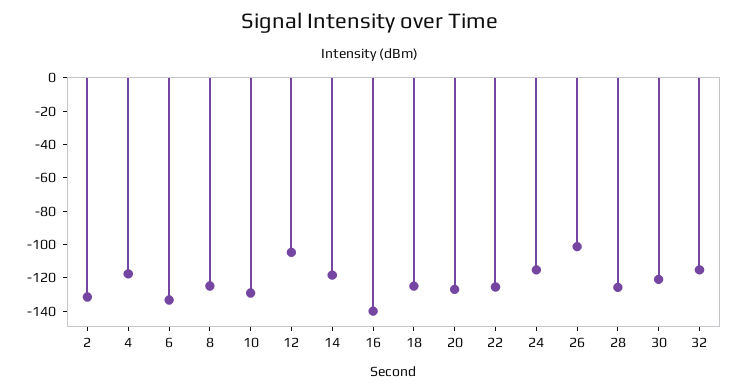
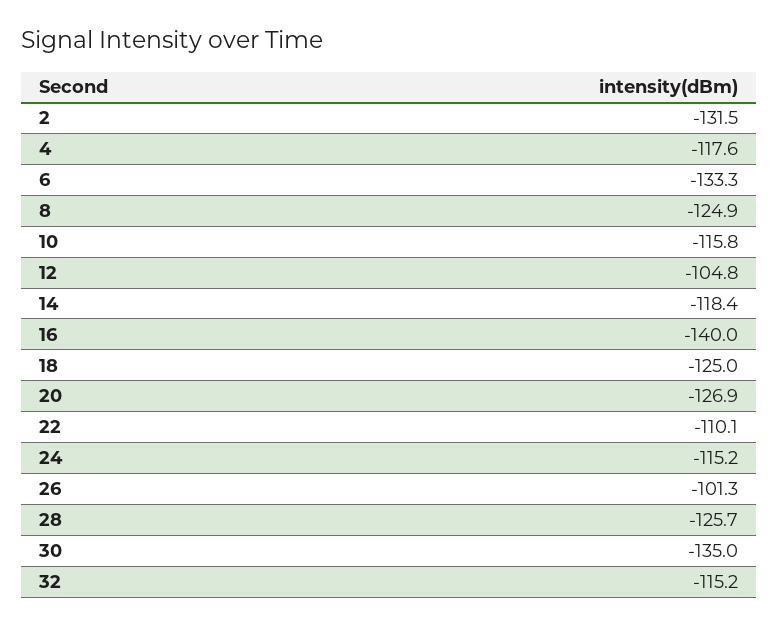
  {
    "2": -131.5,
    "4": -117.6,
    "6": -133.3,
    "8": -124.9,
-   "10": -130,
+   "10": -115.8,
    "12": -104.8,
    "14": -118.4,
    "16": -140,
    "18": -125,
    "20": -126.9,
-   "22": -125,
+   "22": -110.1,
    "24": -115.2,
    "26": -101.3,
    "28": -125.7,
-   "30": -120,
+   "30": -135,
    "32": -115.2
  }

